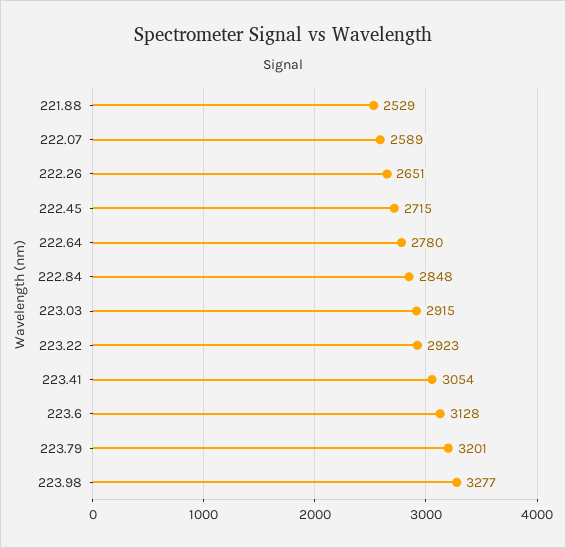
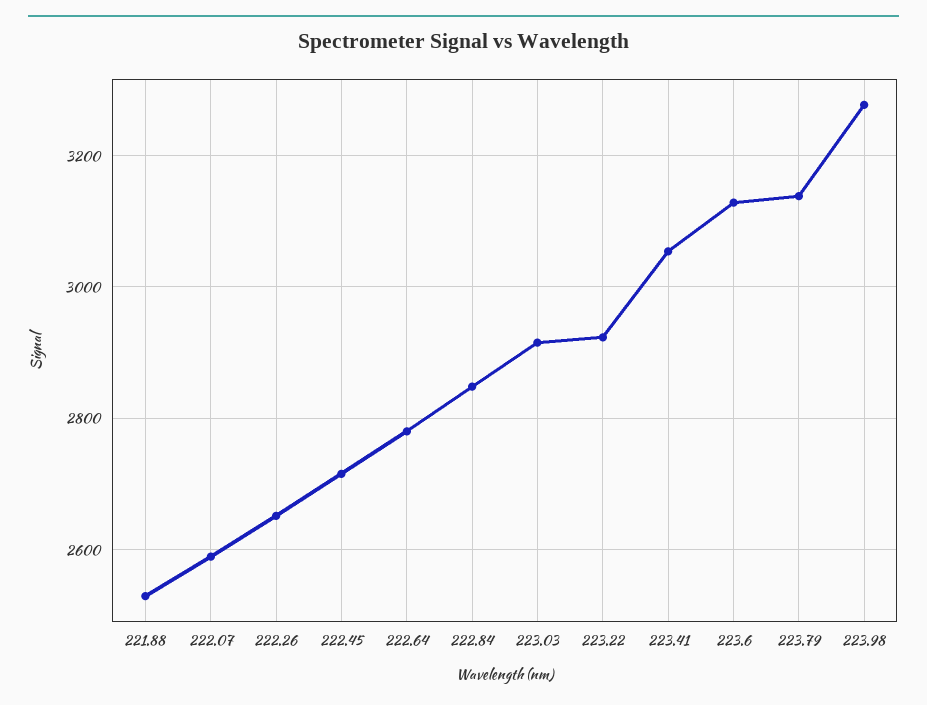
  {
    "221.88": 2529,
    "222.07": 2589,
    "222.26": 2651,
    "222.45": 2715,
    "222.64": 2780,
    "222.84": 2848,
    "223.03": 2915,
    "223.22": 2923,
    "223.41": 3054,
    "223.6": 3128,
-   "223.79": 3201,
+   "223.79": 3140,
    "223.98": 3277
  }

